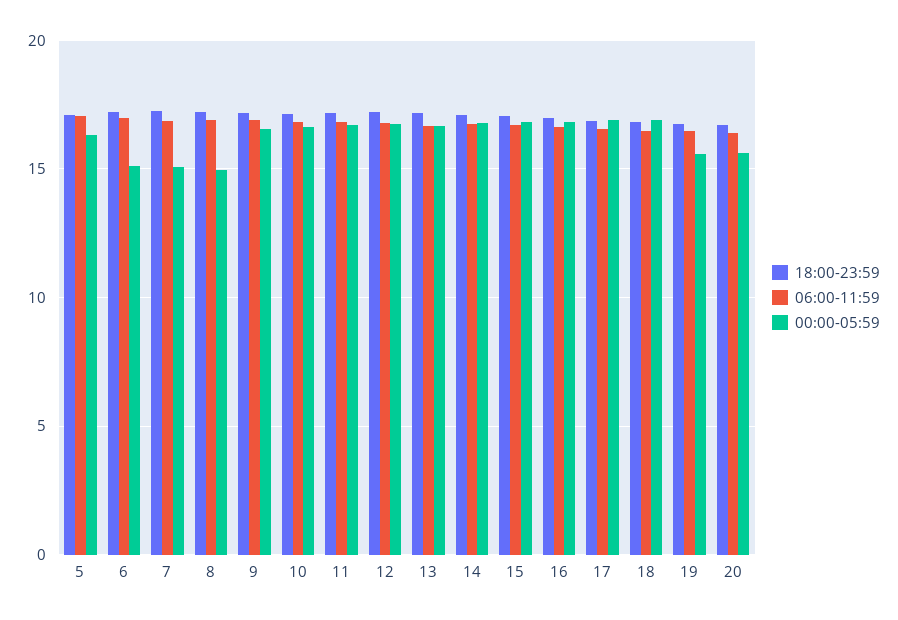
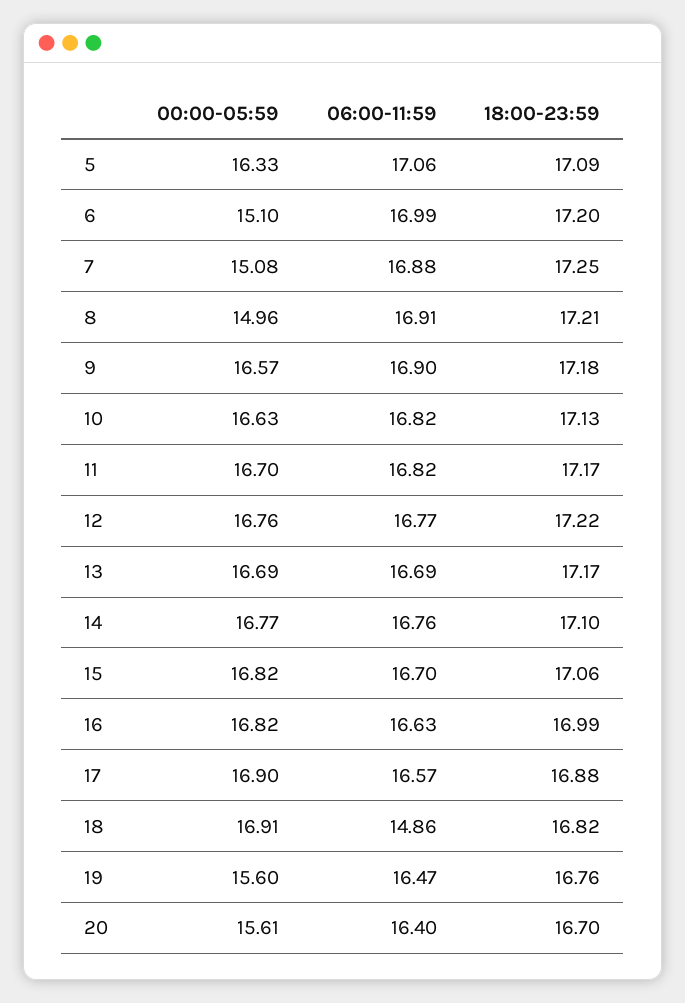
  {
    "18:00-23:59": {
      "5": 17.09,
      "6": 17.2,
      "7": 17.25,
      "8": 17.21,
      "9": 17.18,
      "10": 17.13,
      "11": 17.17,
      "12": 17.22,
      "13": 17.17,
      "14": 17.1,
      "15": 17.06,
      "16": 16.99,
      "17": 16.88,
      "18": 16.82,
      "19": 16.76,
      "20": 16.7
    },
    "06:00-11:59": {
      "5": 17.06,
      "6": 16.99,
      "7": 16.88,
      "8": 16.91,
      "9": 16.9,
      "10": 16.82,
      "11": 16.82,
      "12": 16.77,
      "13": 16.69,
      "14": 16.76,
      "15": 16.7,
      "16": 16.63,
      "17": 16.57,
-     "18": 16.5,
+     "18": 14.86,
      "19": 16.47,
      "20": 16.4
    },
    "00:00-05:59": {
      "5": 16.33,
      "6": 15.1,
      "7": 15.08,
      "8": 14.96,
      "9": 16.57,
      "10": 16.63,
      "11": 16.7,
      "12": 16.76,
      "13": 16.69,
      "14": 16.77,
      "15": 16.82,
      "16": 16.82,
      "17": 16.9,
      "18": 16.91,
      "19": 15.6,
      "20": 15.61
    }
  }

